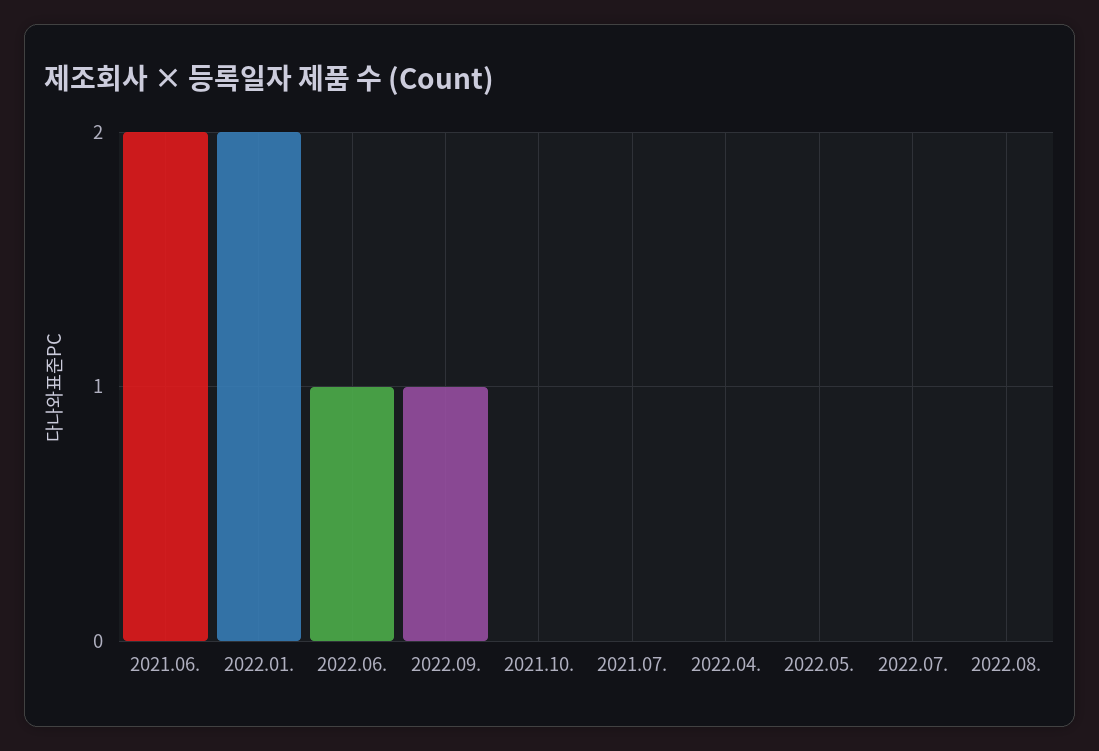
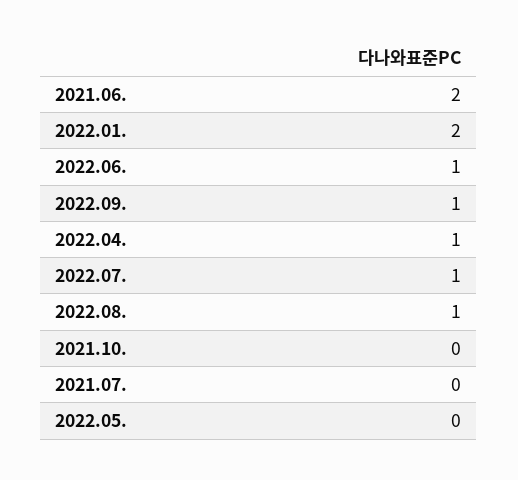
  {
    "2021.06.": 2,
    "2022.01.": 2,
    "2022.06.": 1,
    "2022.09.": 1,
    "2021.10.": 0,
    "2021.07.": 0,
-   "2022.04.": 0,
+   "2022.04.": 1,
    "2022.05.": 0,
-   "2022.07.": 0,
+   "2022.07.": 1,
-   "2022.08.": 0
+   "2022.08.": 1
  }

